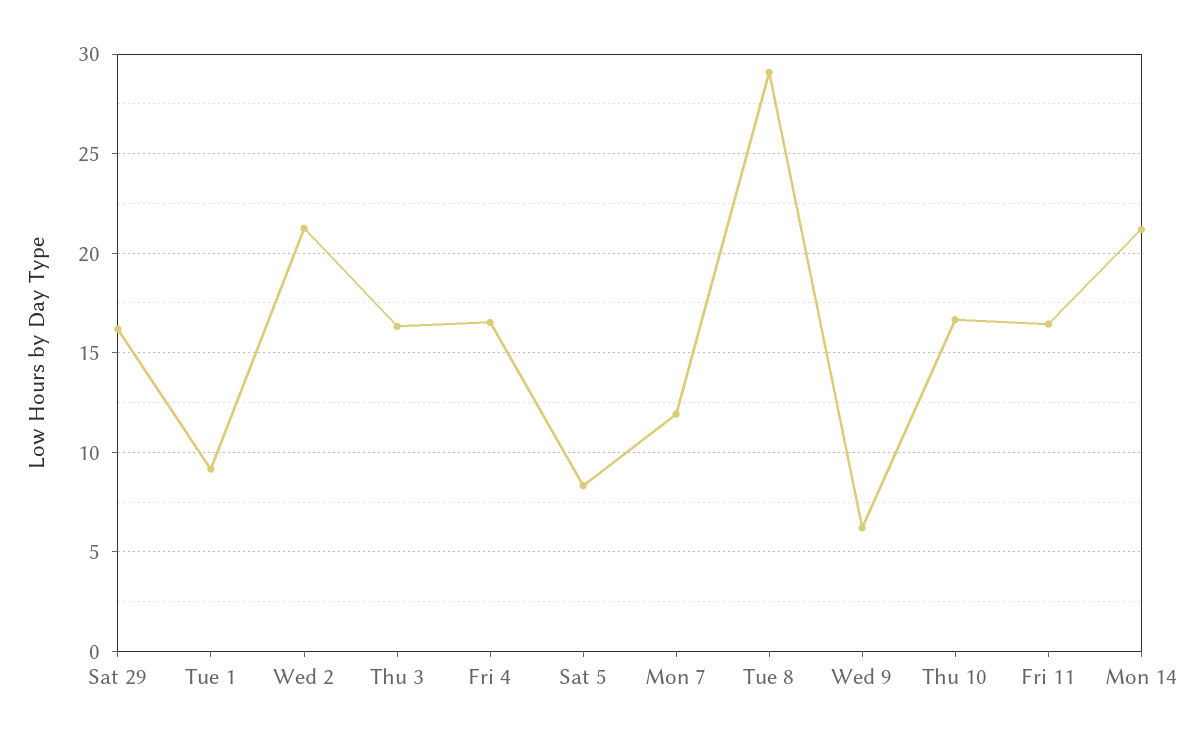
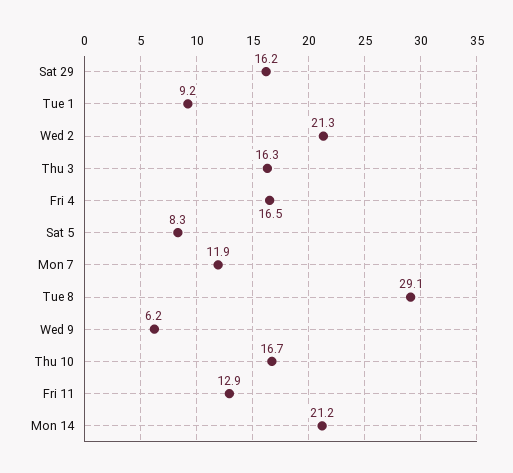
  {
    "Sat 29": 16.2,
    "Tue 1": 9.2,
    "Wed 2": 21.3,
    "Thu 3": 16.3,
    "Fri 4": 16.5,
    "Sat 5": 8.3,
    "Mon 7": 11.9,
    "Tue 8": 29.1,
    "Wed 9": 6.2,
    "Thu 10": 16.7,
-   "Fri 11": 16.5,
+   "Fri 11": 12.9,
    "Mon 14": 21.2
  }

